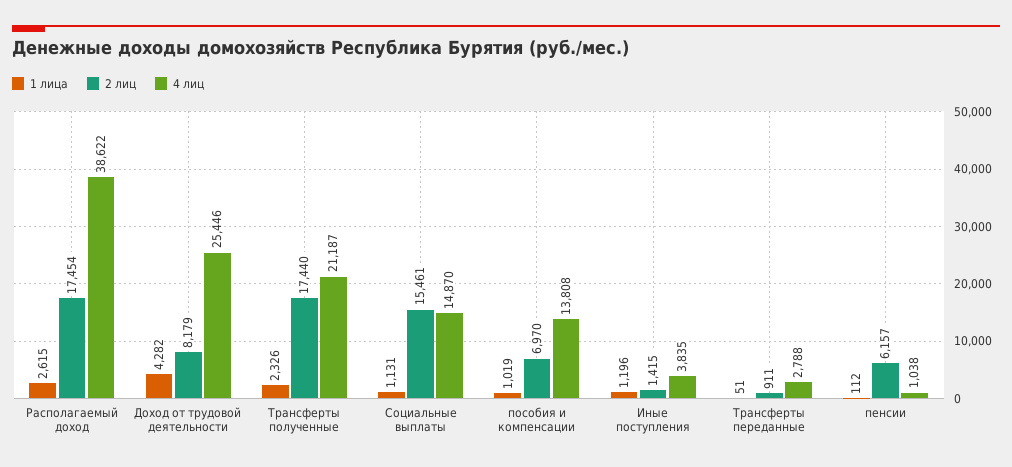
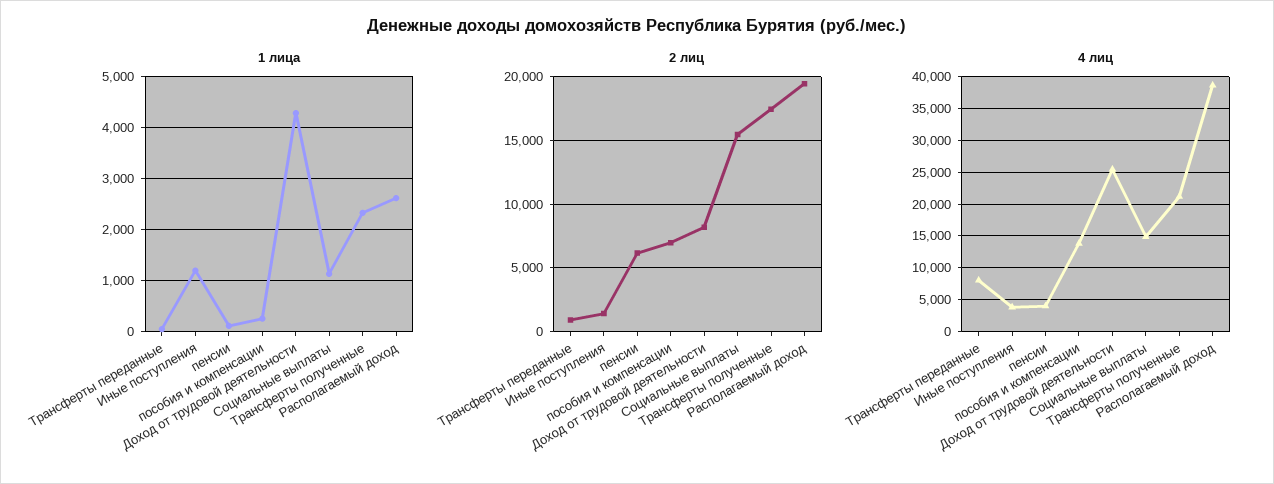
  {
    "1 лица": {
      "Располагаемый доход": 2615,
      "Доход от трудовой деятельности": 4282,
      "Трансферты полученные": 2326,
      "Социальные выплаты": 1131,
-     "пособия и компенсации": 1019,
+     "пособия и компенсации": 200,
      "Иные поступления": 1196,
      "Трансферты переданные": 51,
      "пенсии": 112
    },
    "2 лиц": {
-     "Располагаемый доход": 17454,
+     "Располагаемый доход": 19500,
      "Доход от трудовой деятельности": 8179,
      "Трансферты полученные": 17440,
      "Социальные выплаты": 15461,
      "пособия и компенсации": 6970,
      "Иные поступления": 1415,
      "Трансферты переданные": 911,
      "пенсии": 6157
    },
    "4 лиц": {
      "Располагаемый доход": 38622,
      "Доход от трудовой деятельности": 25446,
      "Трансферты полученные": 21187,
      "Социальные выплаты": 14870,
      "пособия и компенсации": 13808,
      "Иные поступления": 3835,
-     "Трансферты переданные": 2788,
+     "Трансферты переданные": 8000,
-     "пенсии": 1038
+     "пенсии": 4000
    }
  }

